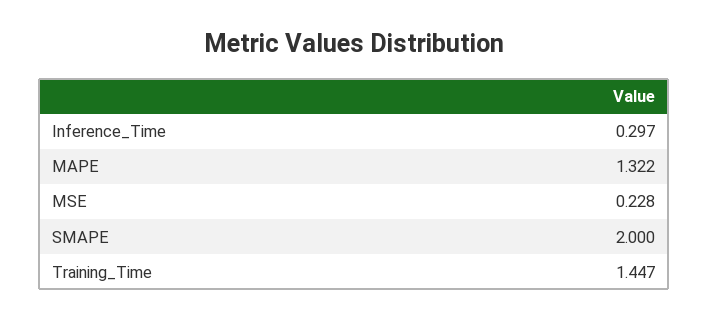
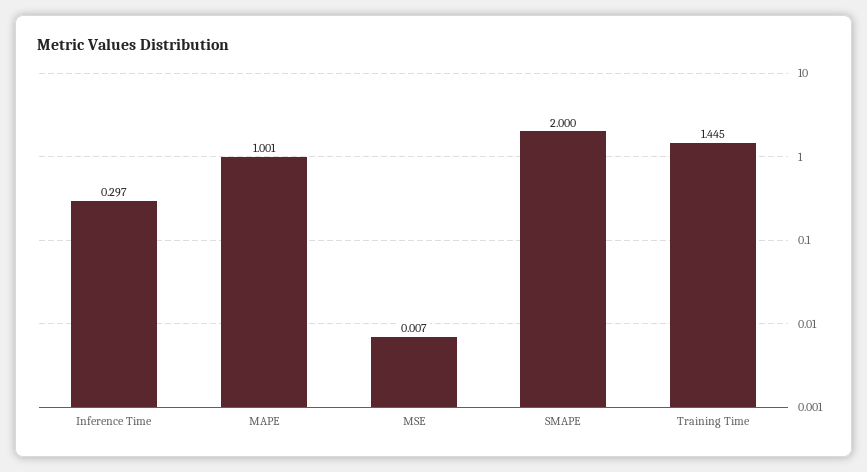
  {
    "Inference_Time": 0.297,
-   "MAPE": 1.322,
+   "MAPE": 1.001,
-   "MSE": 0.228,
+   "MSE": 0.007,
    "SMAPE": 2,
-   "Training_Time": 1.447
+   "Training_Time": 1.445
  }

